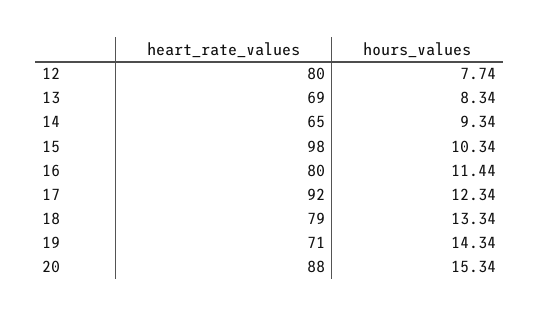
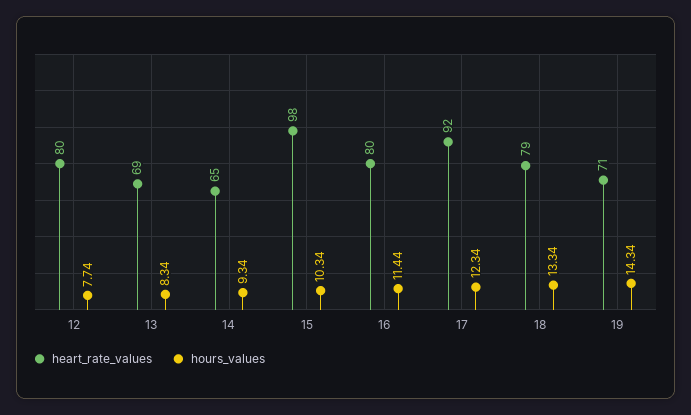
  {
    "heart_rate_values": {
      "12": 80,
      "13": 69,
      "14": 65,
      "15": 98,
      "16": 80,
      "17": 92,
      "18": 79,
-     "19": 71,
+     "19": 71
-     "20": 88
    },
    "hours_values": {
      "12": 7.74,
      "13": 8.34,
      "14": 9.34,
      "15": 10.34,
      "16": 11.44,
      "17": 12.34,
      "18": 13.34,
-     "19": 14.34,
+     "19": 14.34
-     "20": 15.34
    }
  }

